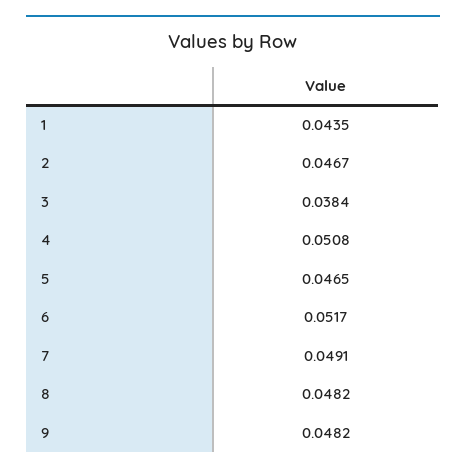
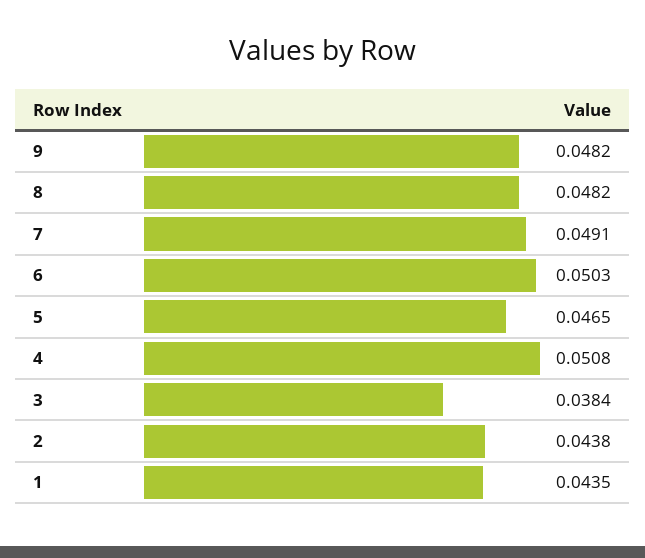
  {
    "1": 0.0435,
-   "2": 0.0467,
+   "2": 0.0438,
    "3": 0.0384,
    "4": 0.0508,
    "5": 0.0465,
-   "6": 0.0517,
+   "6": 0.0503,
    "7": 0.0491,
    "8": 0.0482,
    "9": 0.0482
  }

